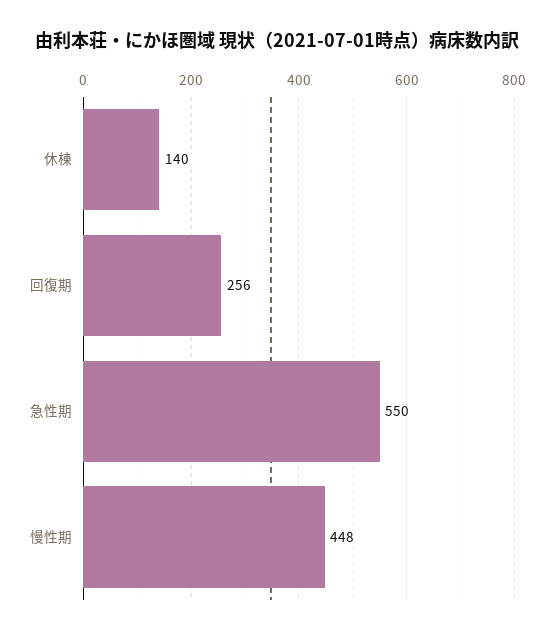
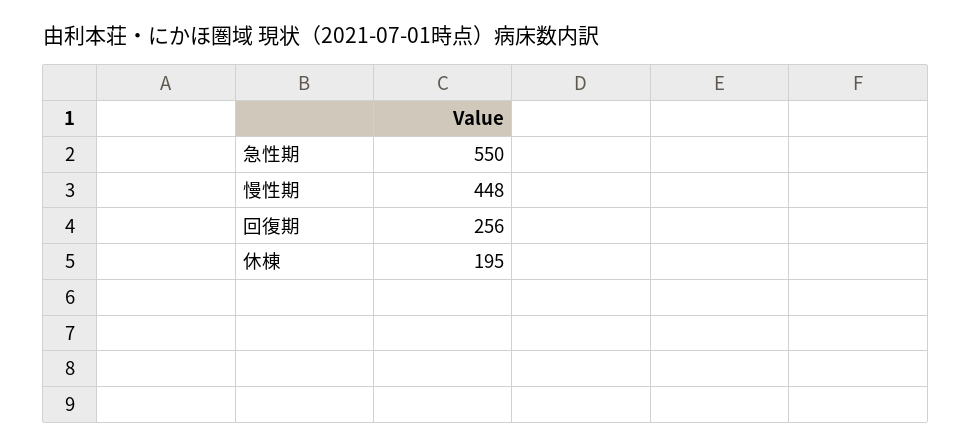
  {
-   "休棟": 140,
+   "休棟": 195,
    "回復期": 256,
    "急性期": 550,
    "慢性期": 448
  }

